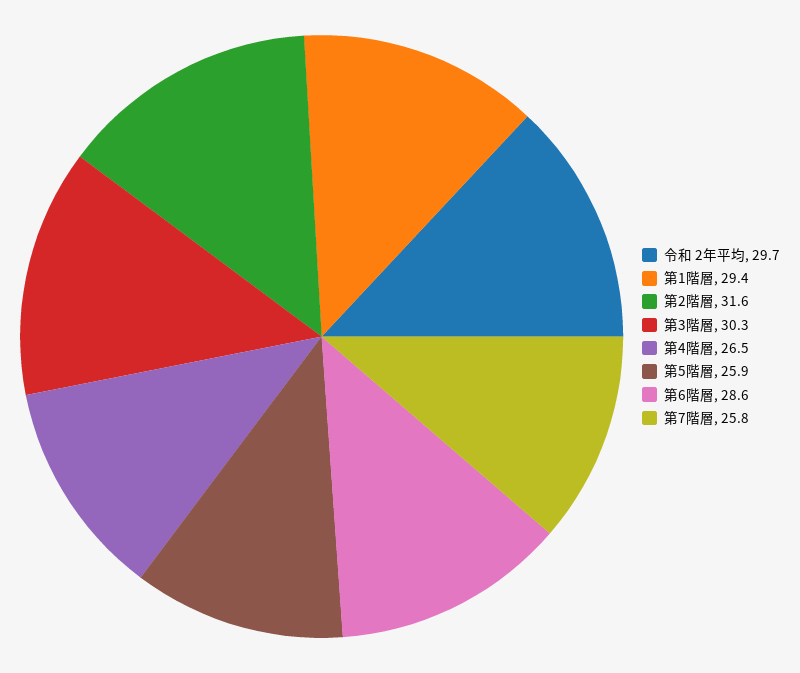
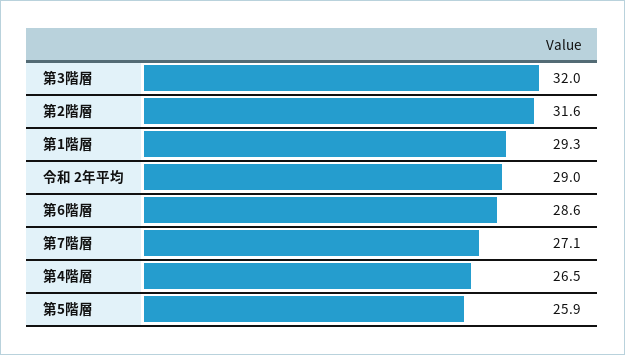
  {
-   "令和 2年平均": 29.7,
+   "令和 2年平均": 29,
-   "第1階層": 29.4,
+   "第1階層": 29.3,
    "第2階層": 31.6,
-   "第3階層": 30.3,
+   "第3階層": 32,
    "第4階層": 26.5,
    "第5階層": 25.9,
    "第6階層": 28.6,
-   "第7階層": 25.8
+   "第7階層": 27.1
  }

